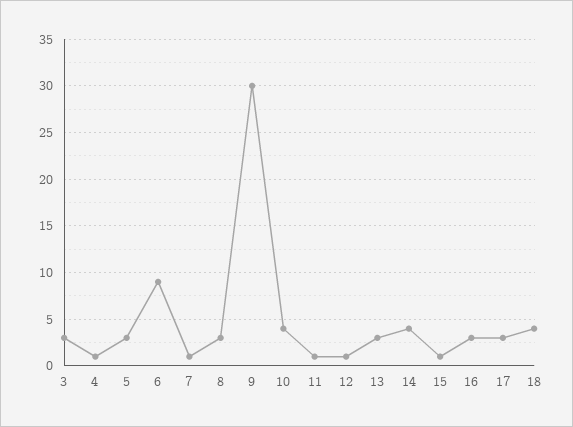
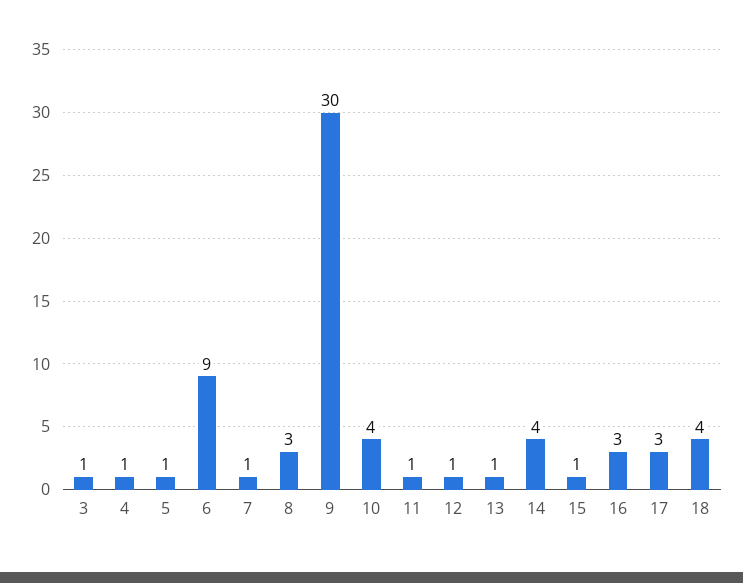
  {
-   "3": 3,
+   "3": 1,
    "4": 1,
-   "5": 3,
+   "5": 1,
    "6": 9,
    "7": 1,
    "8": 3,
    "9": 30,
    "10": 4,
    "11": 1,
    "12": 1,
-   "13": 3,
+   "13": 1,
    "14": 4,
    "15": 1,
    "16": 3,
    "17": 3,
    "18": 4
  }

